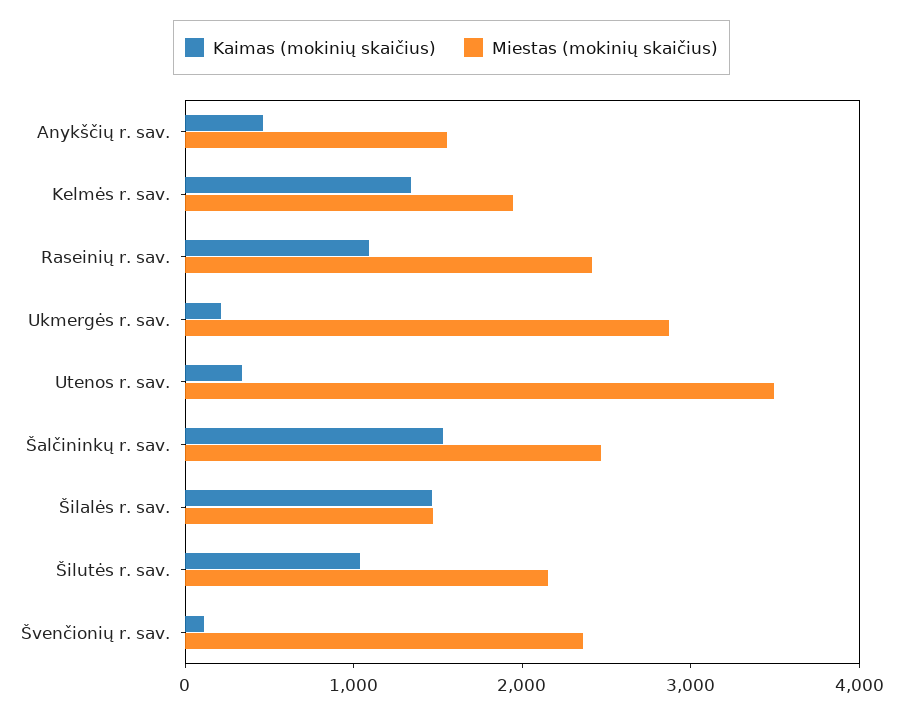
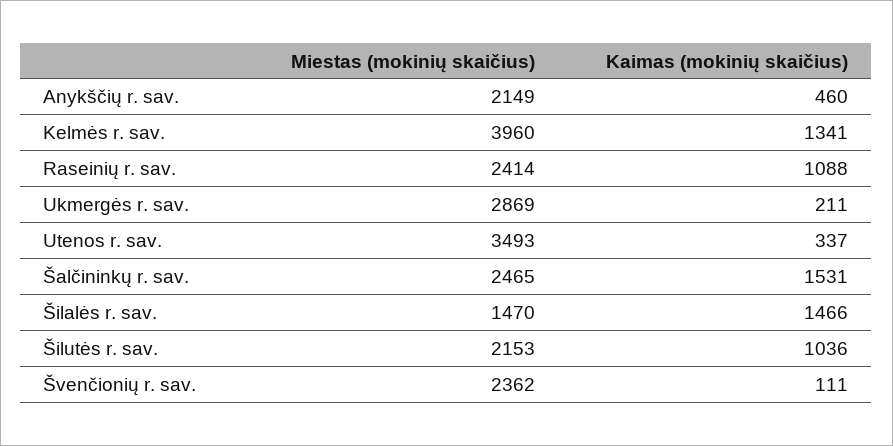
  {
    "Kaimas (mokinių skaičius)": {
      "Anykščių r. sav.": 460,
      "Kelmės r. sav.": 1341,
      "Raseinių r. sav.": 1088,
      "Ukmergės r. sav.": 211,
      "Utenos r. sav.": 337,
      "Šalčininkų r. sav.": 1531,
      "Šilalės r. sav.": 1466,
      "Šilutės r. sav.": 1036,
      "Švenčionių r. sav.": 111
    },
    "Miestas (mokinių skaičius)": {
-     "Anykščių r. sav.": 1600,
+     "Anykščių r. sav.": 2149,
-     "Kelmės r. sav.": 2000,
+     "Kelmės r. sav.": 3960,
      "Raseinių r. sav.": 2414,
      "Ukmergės r. sav.": 2869,
      "Utenos r. sav.": 3493,
      "Šalčininkų r. sav.": 2465,
      "Šilalės r. sav.": 1470,
      "Šilutės r. sav.": 2153,
      "Švenčionių r. sav.": 2362
    }
  }

